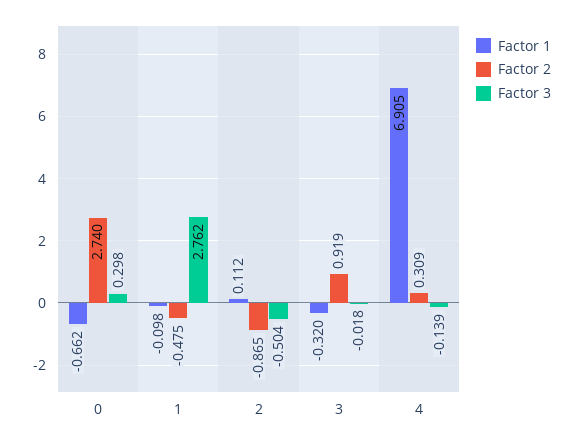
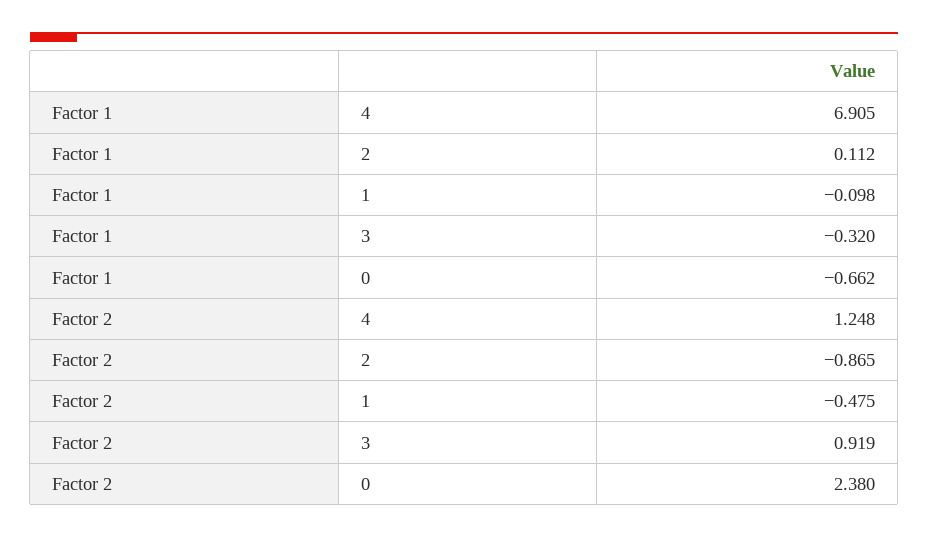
  {
    "Factor 1": {
      "0": -0.662,
      "1": -0.098,
      "2": 0.112,
      "3": -0.32,
      "4": 6.905
    },
    "Factor 2": {
-     "0": 2.74,
+     "0": 2.38,
      "1": -0.475,
      "2": -0.865,
      "3": 0.919,
-     "4": 0.309
+     "4": 1.248
-   },
+   }
-   "Factor 3": {
-     "0": 0.298,
-     "1": 2.762,
-     "2": -0.504,
-     "3": -0.018,
-     "4": -0.139
-   }
  }

